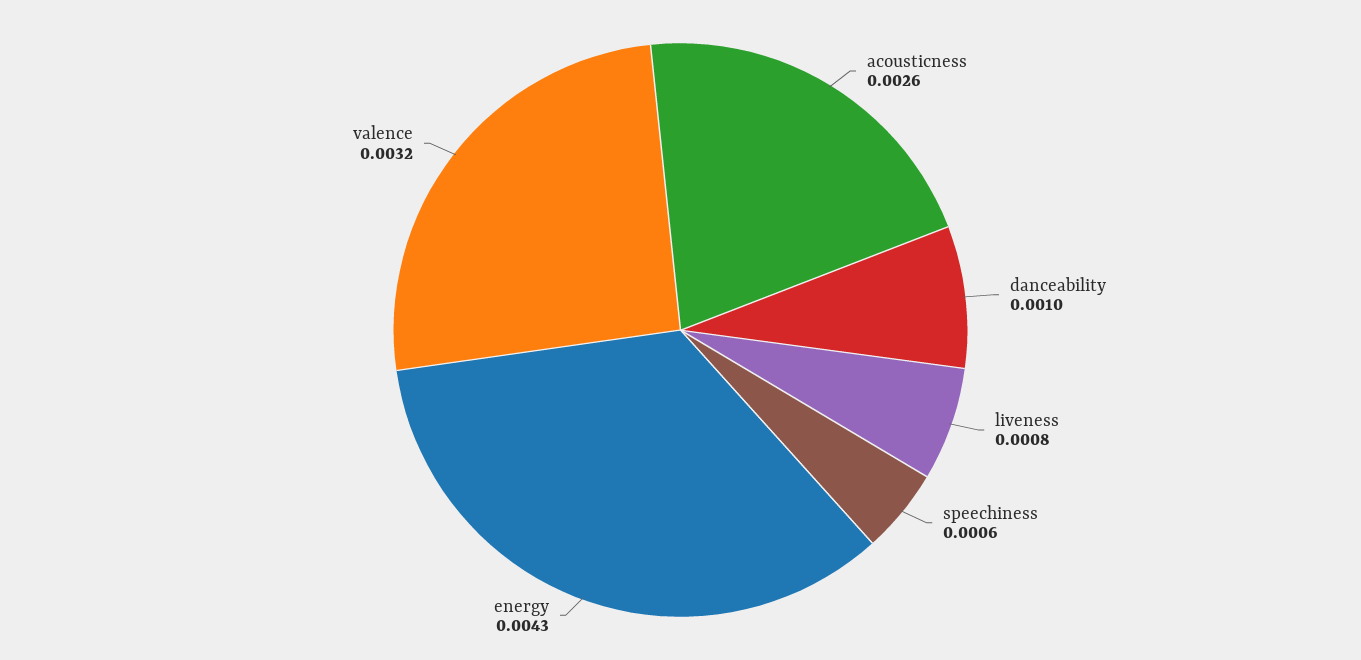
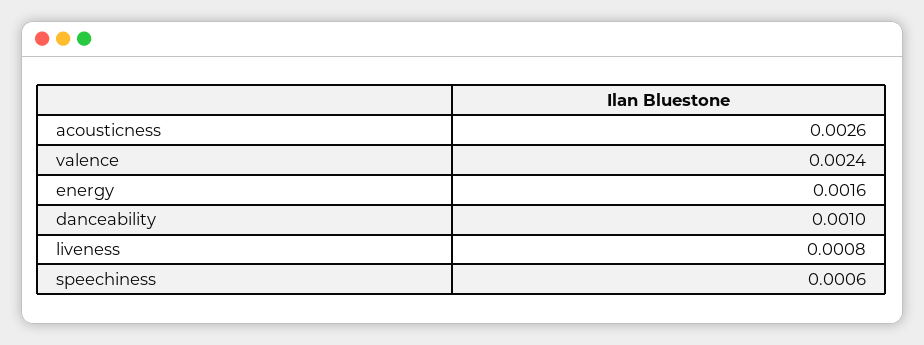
  {
    "acousticness": 0.0026,
    "danceability": 0.001,
    "liveness": 0.0008,
    "speechiness": 0.0006,
-   "energy": 0.0043,
+   "energy": 0.0016,
-   "valence": 0.0032
+   "valence": 0.0024
  }

